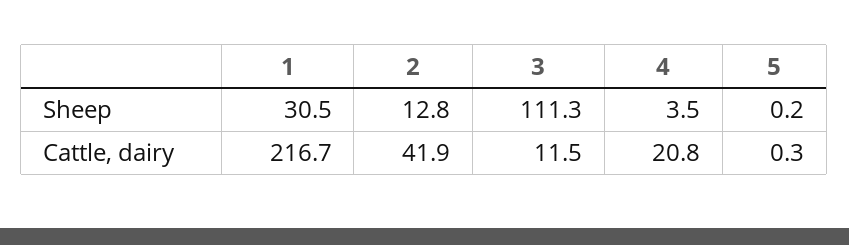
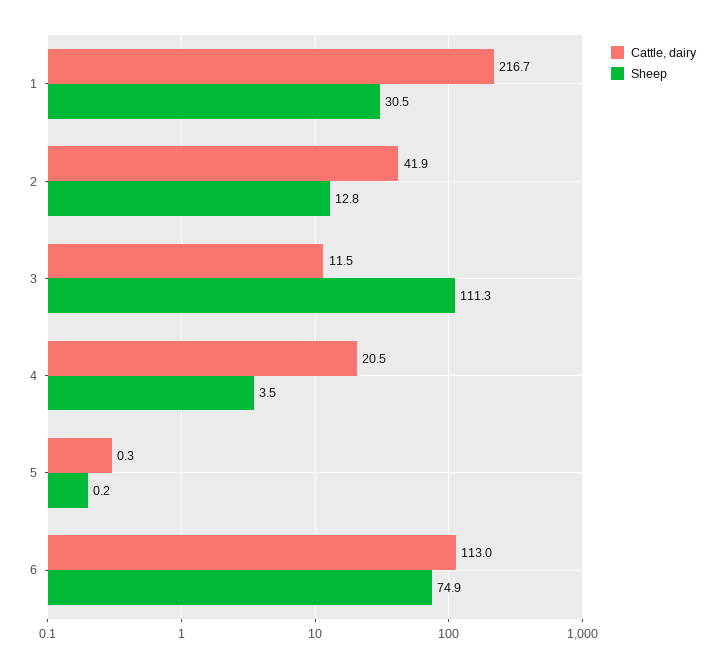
  {
    "Sheep": {
      "1": 30.5,
      "2": 12.8,
      "3": 111.3,
      "4": 3.5,
-     "5": 0.2
+     "5": 0.2,
+     "6": 74.9
    },
    "Cattle, dairy": {
      "1": 216.7,
      "2": 41.9,
      "3": 11.5,
-     "4": 20.8,
+     "4": 20.5,
-     "5": 0.3
+     "5": 0.3,
+     "6": 113
    }
  }

